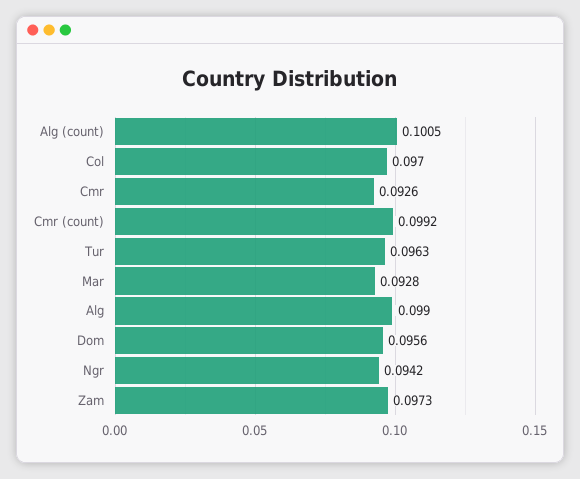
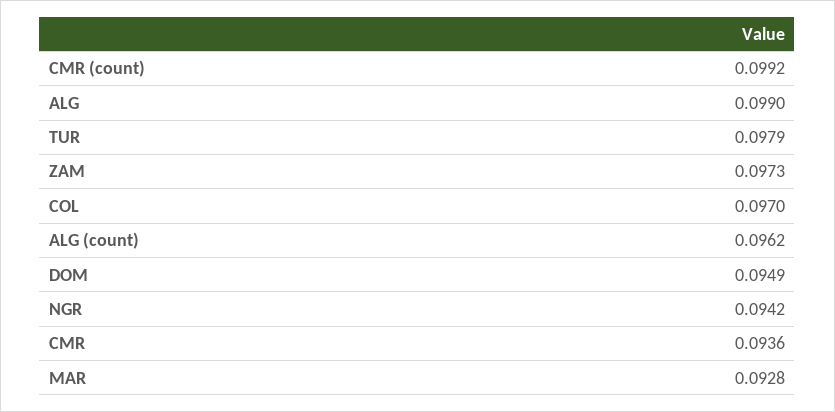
  {
-   "Alg (count)": 0.1005,
+   "Alg (count)": 0.0962,
    "Col": 0.097,
-   "Cmr": 0.0926,
+   "Cmr": 0.0936,
    "Cmr (count)": 0.0992,
-   "Tur": 0.0963,
+   "Tur": 0.0979,
    "Mar": 0.0928,
    "Alg": 0.099,
-   "Dom": 0.0956,
+   "Dom": 0.0949,
    "Ngr": 0.0942,
    "Zam": 0.0973
  }

